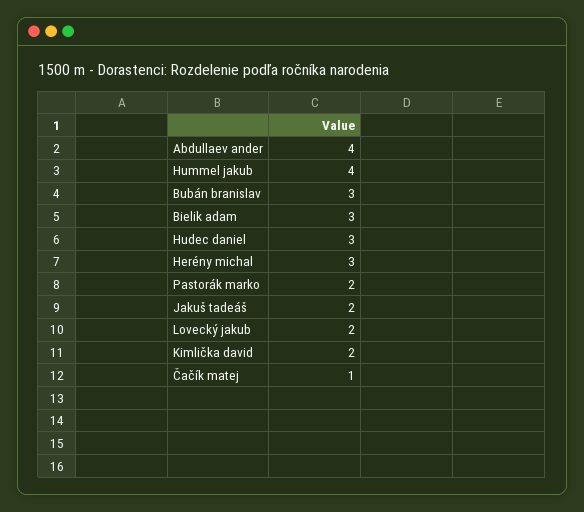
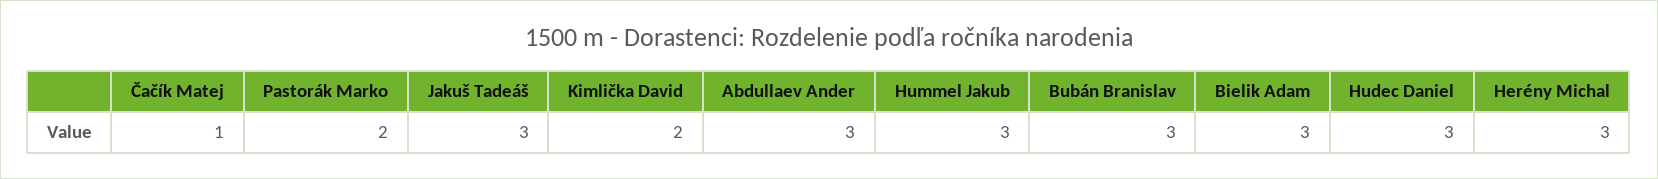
  {
-   "Abdullaev ander": 4,
+   "Abdullaev ander": 3,
-   "Hummel jakub": 4,
+   "Hummel jakub": 3,
    "Bubán branislav": 3,
    "Bielik adam": 3,
    "Hudec daniel": 3,
    "Herény michal": 3,
    "Pastorák marko": 2,
-   "Jakuš tadeáš": 2,
+   "Jakuš tadeáš": 3,
-   "Lovecký jakub": 2,
    "Kimlička david": 2,
    "Čačík matej": 1
  }

